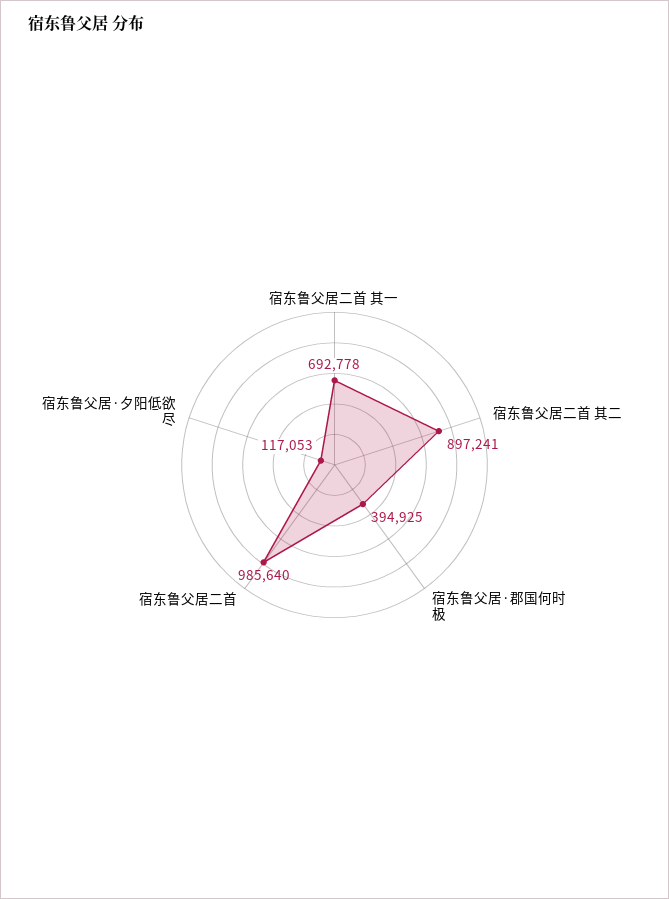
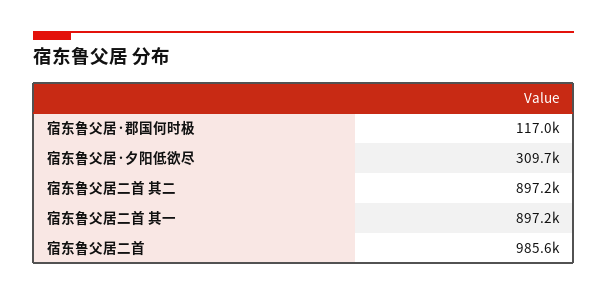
  {
-   "宿东鲁父居二首 其一": 692778,
+   "宿东鲁父居二首 其一": 897200,
    "宿东鲁父居二首 其二": 897241,
-   "宿东鲁父居·郡国何时极": 394925,
+   "宿东鲁父居·郡国何时极": 117000,
    "宿东鲁父居二首": 985640,
-   "宿东鲁父居·夕阳低欲尽": 117053
+   "宿东鲁父居·夕阳低欲尽": 309700
  }

